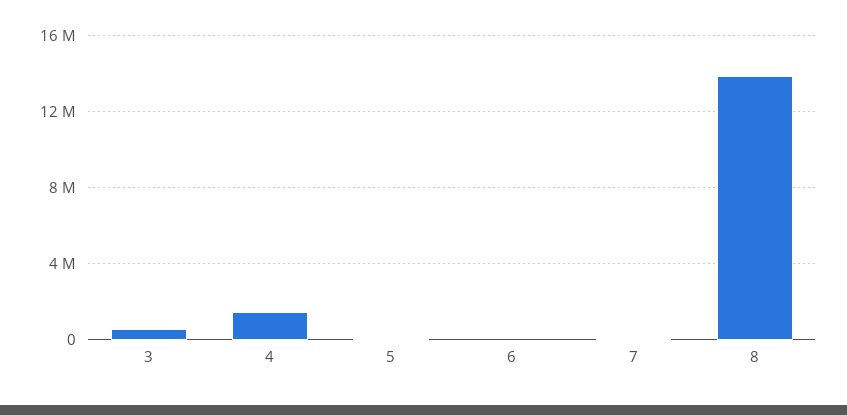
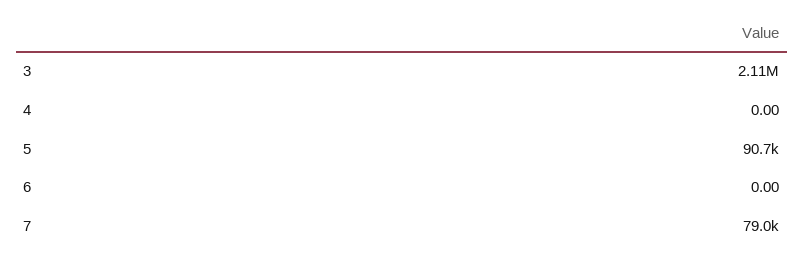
  {
-   "3": 500000,
+   "3": 2110000,
-   "4": 1500000,
+   "4": 0,
    "5": 90700,
    "6": 0,
-   "7": 79000,
+   "7": 79000
-   "8": 14000000
  }

